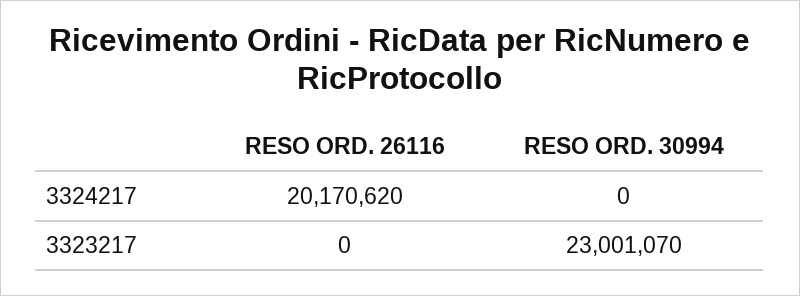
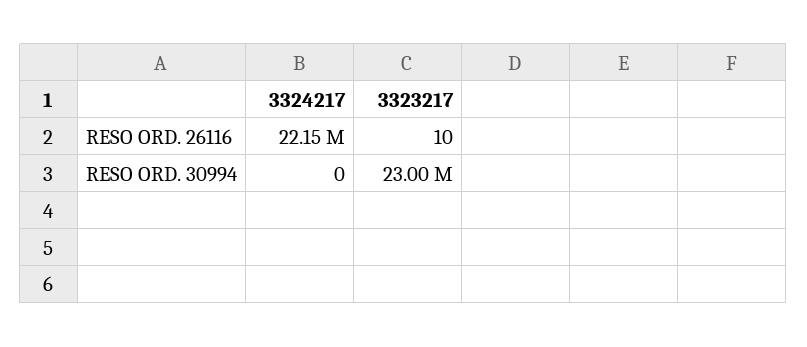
  {
    "RESO ORD. 26116": {
-     "3324217": 20170620,
+     "3324217": 22150000,
-     "3323217": 0
+     "3323217": 10
    },
    "RESO ORD. 30994": {
      "3324217": 0,
      "3323217": 23001070
    }
  }

